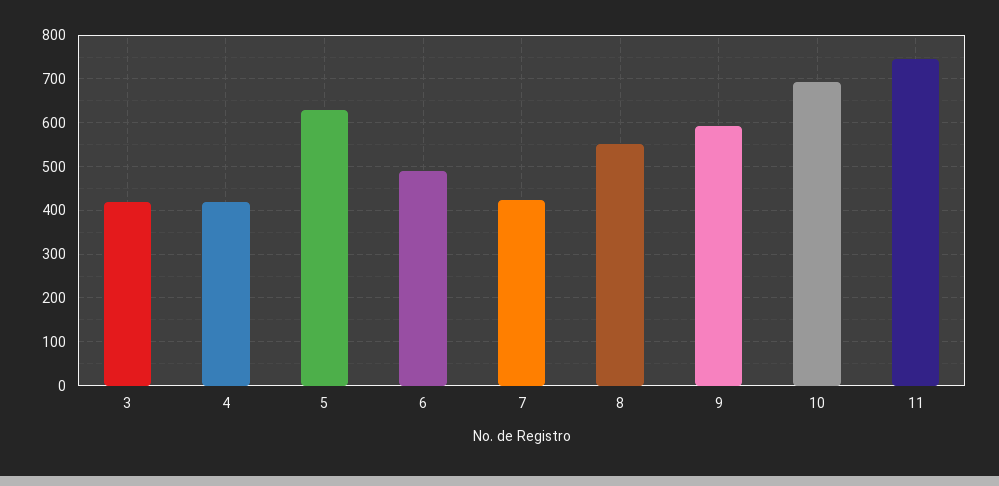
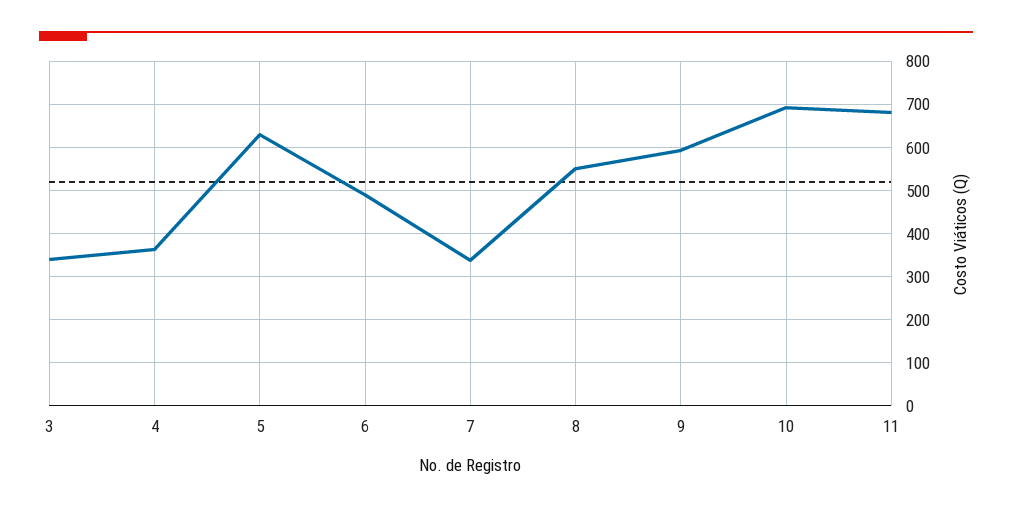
  {
-   "3": 420,
+   "3": 340,
-   "4": 420,
+   "4": 360,
    "5": 640,
    "6": 500,
-   "7": 420,
+   "7": 340,
    "8": 560,
    "9": 600,
    "10": 700,
-   "11": 740
+   "11": 680
  }

